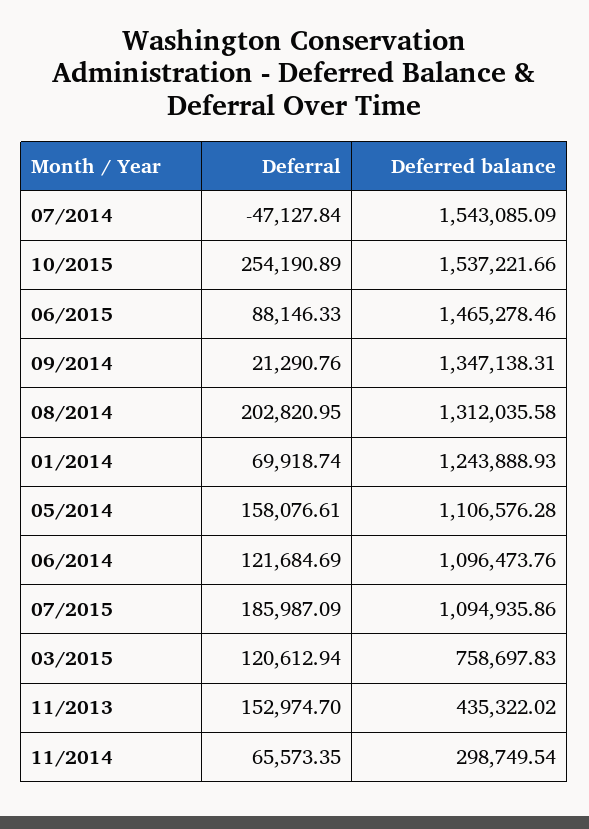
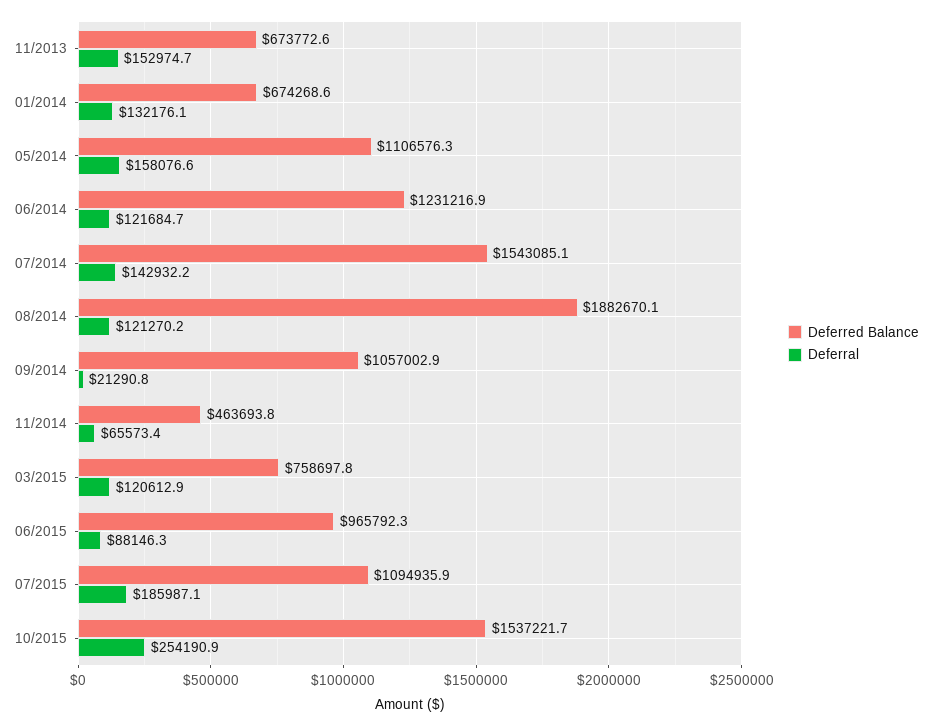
  {
    "Deferral": {
-     "07/2014": -47127.84,
+     "07/2014": 142932.2,
      "10/2015": 254190.89,
      "06/2015": 88146.33,
      "09/2014": 21290.76,
-     "08/2014": 202820.95,
+     "08/2014": 121270.2,
-     "01/2014": 69918.74,
+     "01/2014": 132176.1,
      "05/2014": 158076.61,
      "06/2014": 121684.69,
      "07/2015": 185987.09,
      "03/2015": 120612.94,
      "11/2013": 152974.7,
      "11/2014": 65573.35
    },
    "Deferred balance": {
      "07/2014": 1543085.09,
      "10/2015": 1537221.66,
-     "06/2015": 1465278.46,
+     "06/2015": 965792.3,
-     "09/2014": 1347138.31,
+     "09/2014": 1057002.9,
-     "08/2014": 1312035.58,
+     "08/2014": 1882670.1,
-     "01/2014": 1243888.93,
+     "01/2014": 674268.6,
      "05/2014": 1106576.28,
-     "06/2014": 1096473.76,
+     "06/2014": 1231216.9,
      "07/2015": 1094935.86,
      "03/2015": 758697.83,
-     "11/2013": 435322.02,
+     "11/2013": 673772.6,
-     "11/2014": 298749.54
+     "11/2014": 463693.8
    }
  }

